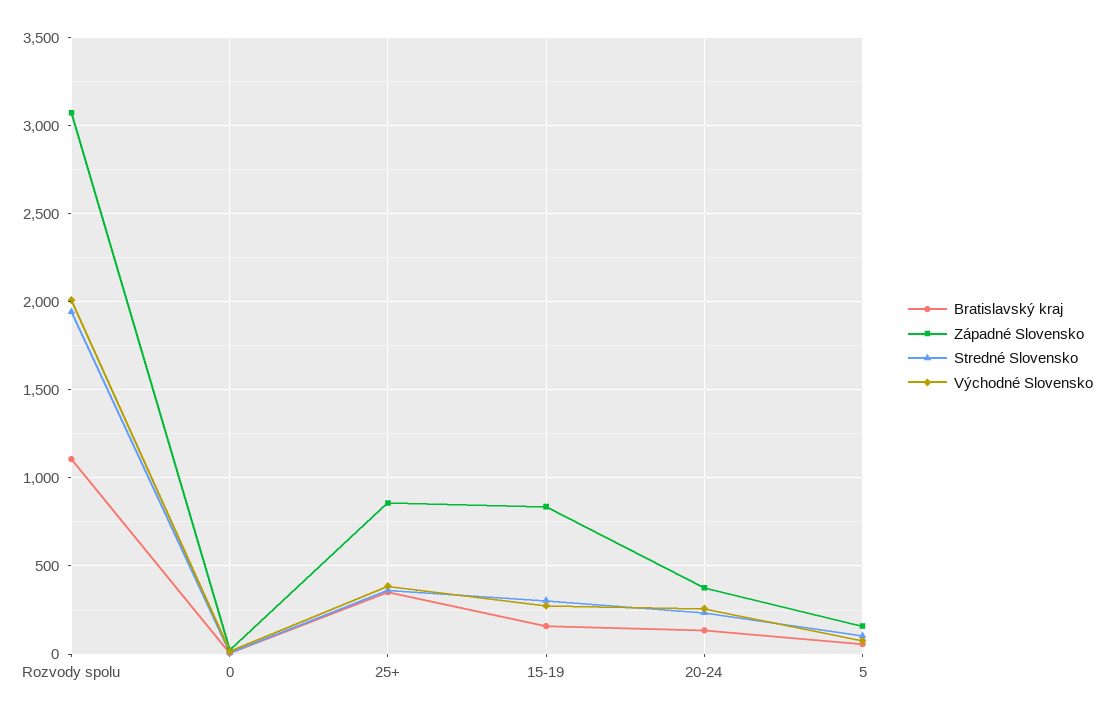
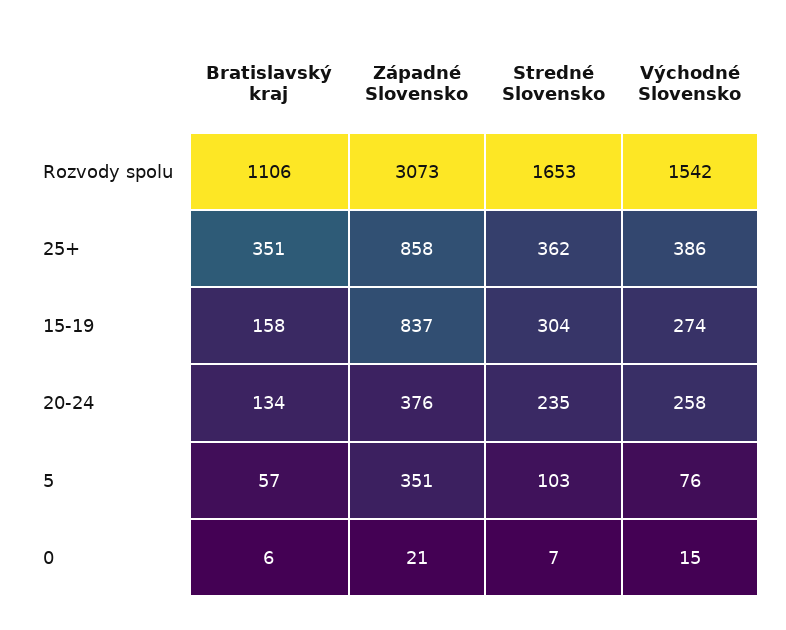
  {
    "Bratislavský kraj": {
      "Rozvody spolu": 1106,
      "0": 6,
      "25+": 351,
      "15-19": 158,
      "20-24": 134,
      "5": 57
    },
    "Západné Slovensko": {
      "Rozvody spolu": 3073,
      "0": 21,
      "25+": 858,
      "15-19": 837,
      "20-24": 376,
-     "5": 150
+     "5": 351
    },
    "Stredné Slovensko": {
-     "Rozvody spolu": 1950,
+     "Rozvody spolu": 1653,
      "0": 7,
      "25+": 362,
      "15-19": 304,
      "20-24": 235,
      "5": 103
    },
    "Východné Slovensko": {
-     "Rozvody spolu": 2000,
+     "Rozvody spolu": 1542,
      "0": 15,
      "25+": 386,
      "15-19": 274,
      "20-24": 258,
      "5": 76
    }
  }

